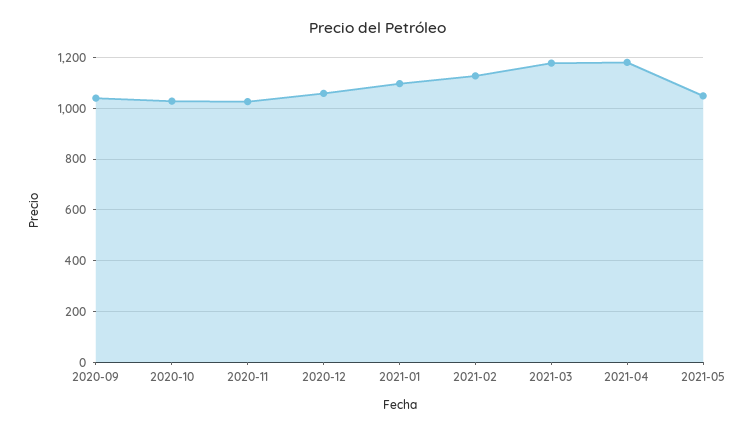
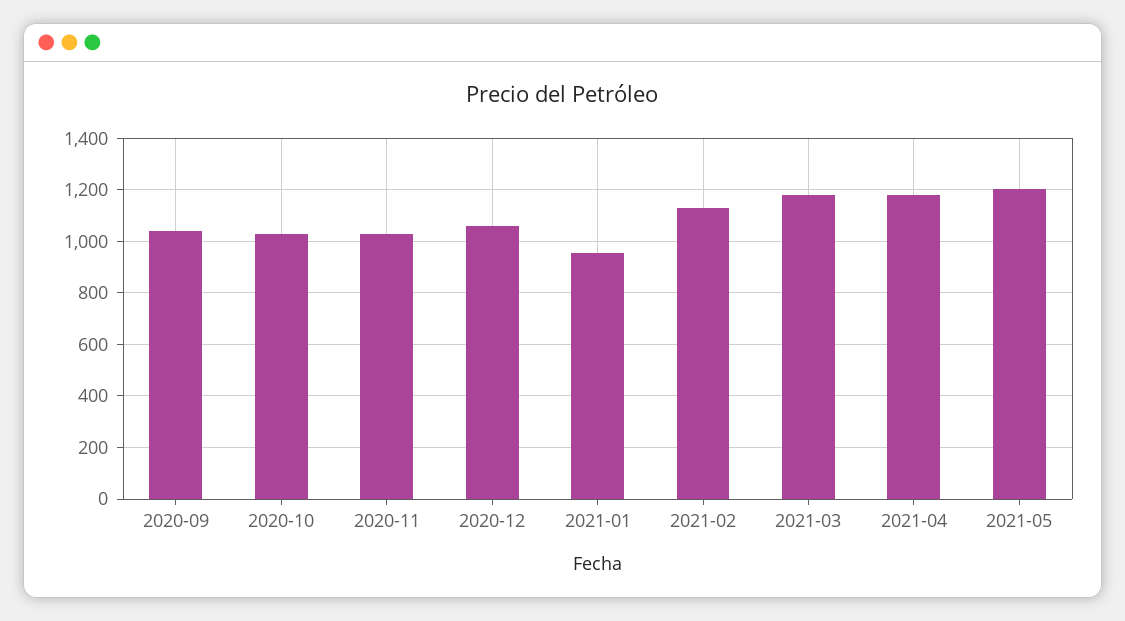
  {
    "2020-09": 1050,
    "2020-10": 1025,
    "2020-11": 1025,
    "2020-12": 1050,
-   "2021-01": 1100,
+   "2021-01": 950,
    "2021-02": 1125,
    "2021-03": 1175,
    "2021-04": 1175,
-   "2021-05": 1050
+   "2021-05": 1200
  }

